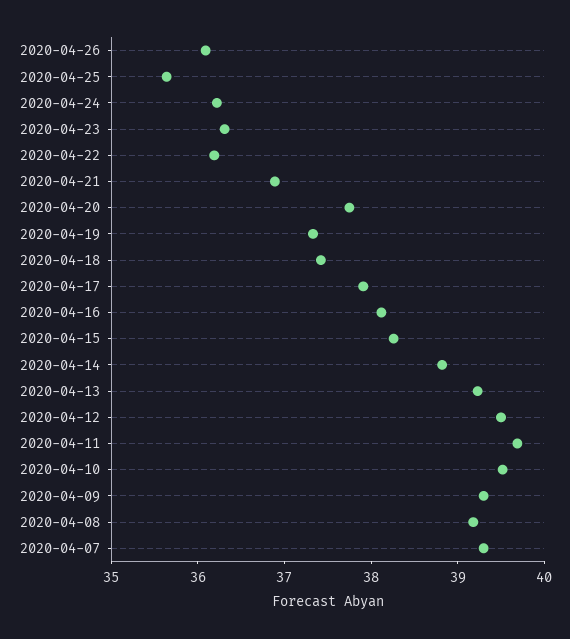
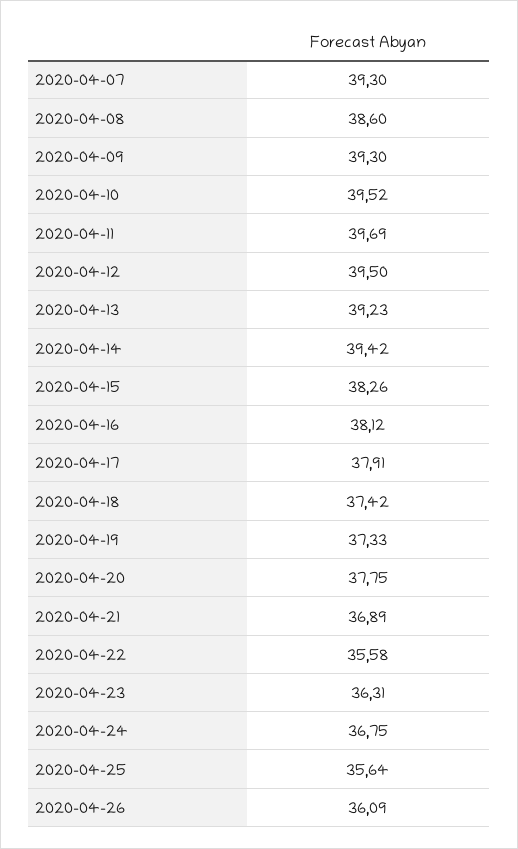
  {
    "2020-04-26": 36.09,
    "2020-04-25": 35.64,
-   "2020-04-24": 36.2,
+   "2020-04-24": 36.75,
    "2020-04-23": 36.31,
-   "2020-04-22": 36.2,
+   "2020-04-22": 35.58,
    "2020-04-21": 36.89,
    "2020-04-20": 37.75,
    "2020-04-19": 37.33,
    "2020-04-18": 37.42,
    "2020-04-17": 37.91,
    "2020-04-16": 38.12,
    "2020-04-15": 38.26,
-   "2020-04-14": 38.8,
+   "2020-04-14": 39.42,
    "2020-04-13": 39.23,
    "2020-04-12": 39.5,
    "2020-04-11": 39.69,
    "2020-04-10": 39.52,
    "2020-04-09": 39.3,
-   "2020-04-08": 39.2,
+   "2020-04-08": 38.6,
    "2020-04-07": 39.3
  }

